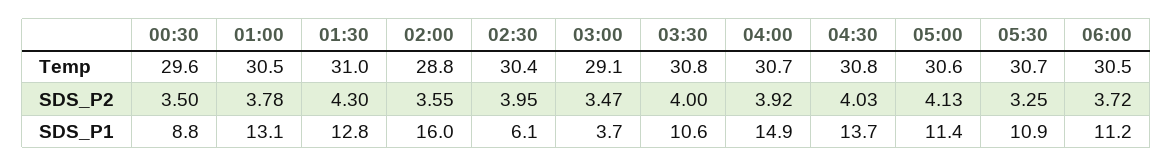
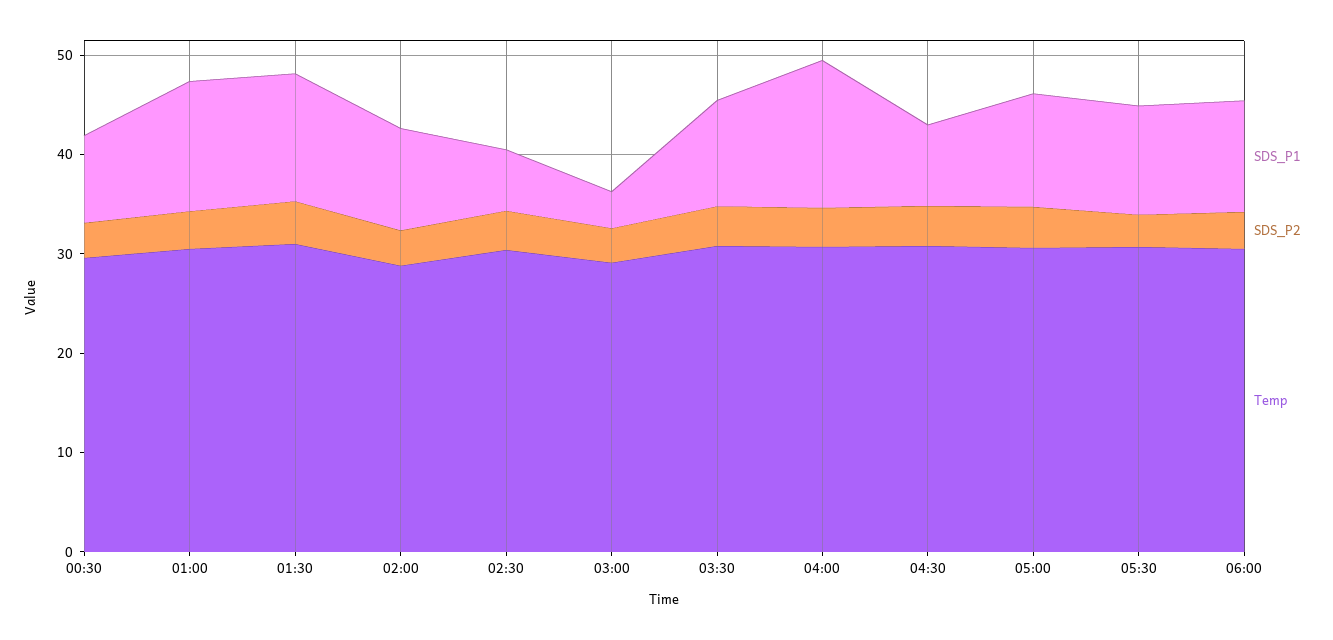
  {
    "Temp": {
      "00:30": 29.6,
      "01:00": 30.5,
      "01:30": 31,
      "02:00": 28.8,
      "02:30": 30.4,
      "03:00": 29.1,
      "03:30": 30.8,
      "04:00": 30.7,
      "04:30": 30.8,
      "05:00": 30.6,
      "05:30": 30.7,
      "06:00": 30.5
    },
    "SDS_P2": {
      "00:30": 3.5,
      "01:00": 3.78,
      "01:30": 4.3,
      "02:00": 3.55,
      "02:30": 3.95,
      "03:00": 3.47,
      "03:30": 4,
      "04:00": 3.92,
      "04:30": 4.03,
      "05:00": 4.13,
      "05:30": 3.25,
      "06:00": 3.72
    },
    "SDS_P1": {
      "00:30": 8.8,
      "01:00": 13.1,
      "01:30": 12.8,
-     "02:00": 16,
+     "02:00": 10,
      "02:30": 6.1,
      "03:00": 3.7,
      "03:30": 10.6,
      "04:00": 14.9,
-     "04:30": 13.7,
+     "04:30": 8,
      "05:00": 11.4,
      "05:30": 10.9,
      "06:00": 11.2
    }
  }

